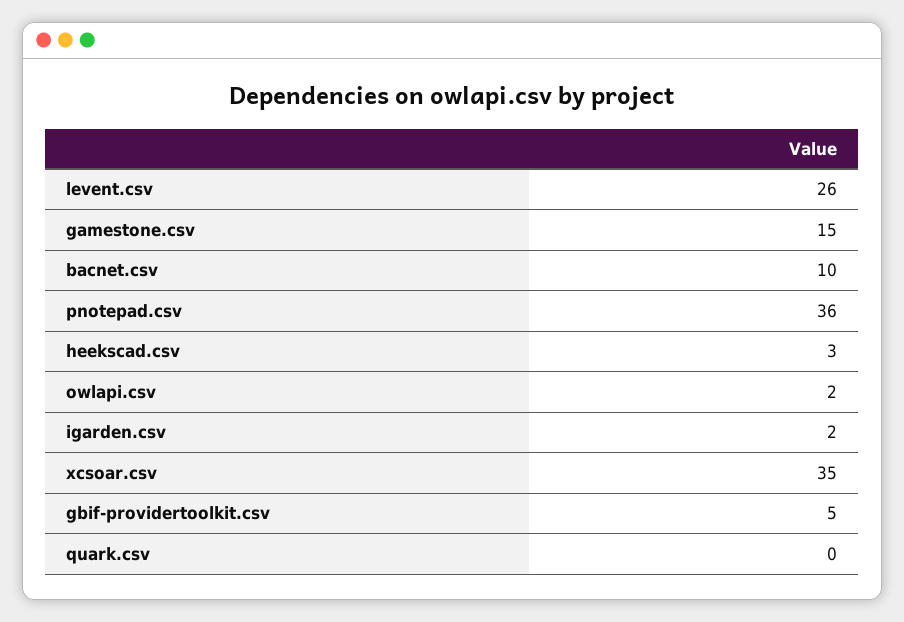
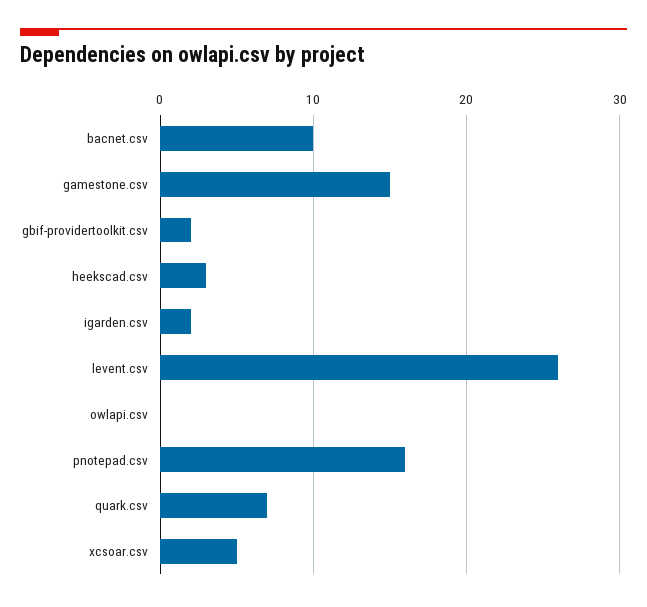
  {
    "levent.csv": 26,
    "gamestone.csv": 15,
    "bacnet.csv": 10,
-   "pnotepad.csv": 36,
+   "pnotepad.csv": 16,
    "heekscad.csv": 3,
-   "owlapi.csv": 2,
+   "owlapi.csv": 0,
    "igarden.csv": 2,
-   "xcsoar.csv": 35,
+   "xcsoar.csv": 5,
-   "gbif-providertoolkit.csv": 5,
+   "gbif-providertoolkit.csv": 2,
-   "quark.csv": 0
+   "quark.csv": 7
  }

